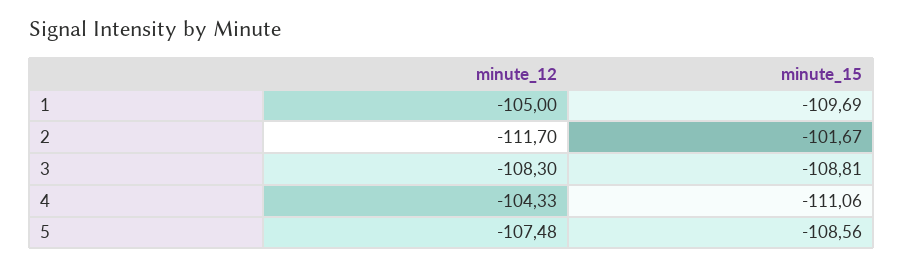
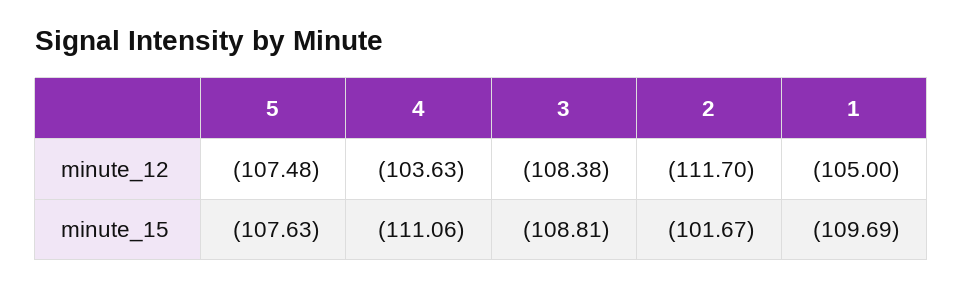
  {
    "minute_12": {
      "1": -105,
      "2": -111.7,
-     "3": -108.3,
+     "3": -108.38,
-     "4": -104.33,
+     "4": -103.63,
      "5": -107.48
    },
    "minute_15": {
      "1": -109.69,
      "2": -101.67,
      "3": -108.81,
      "4": -111.06,
-     "5": -108.56
+     "5": -107.63
    }
  }

